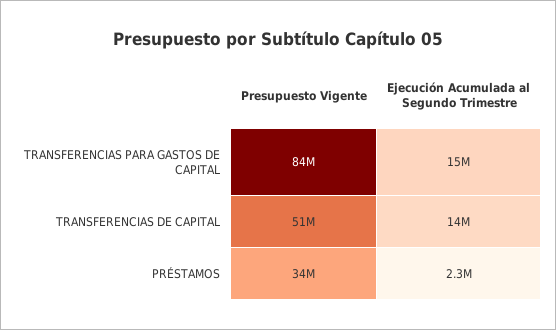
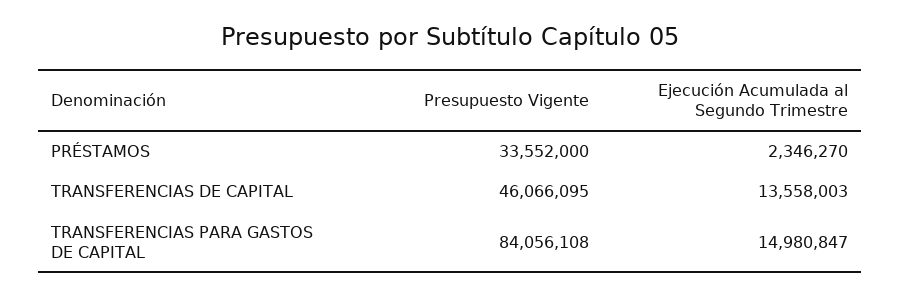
  {
    "Presupuesto Vigente": {
      "TRANSFERENCIAS PARA GASTOS DE CAPITAL": 84056108,
-     "TRANSFERENCIAS DE CAPITAL": 51000000,
+     "TRANSFERENCIAS DE CAPITAL": 46066095,
      "PRÉSTAMOS": 33552000
    },
    "Ejecución Acumulada al Segundo Trimestre": {
      "TRANSFERENCIAS PARA GASTOS DE CAPITAL": 14980847,
      "TRANSFERENCIAS DE CAPITAL": 13558003,
      "PRÉSTAMOS": 2346270
    }
  }

